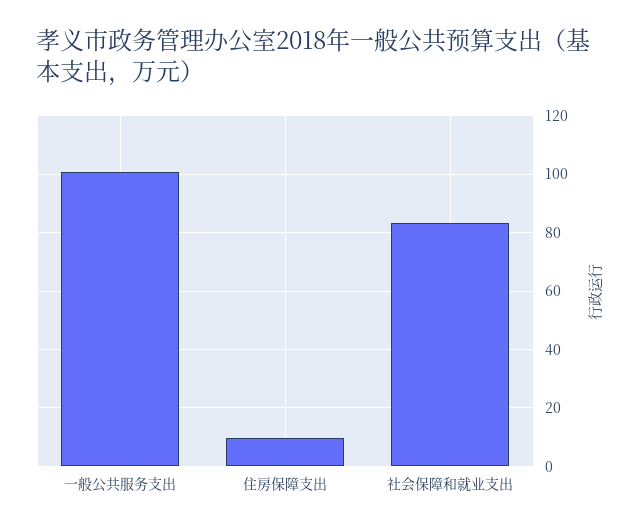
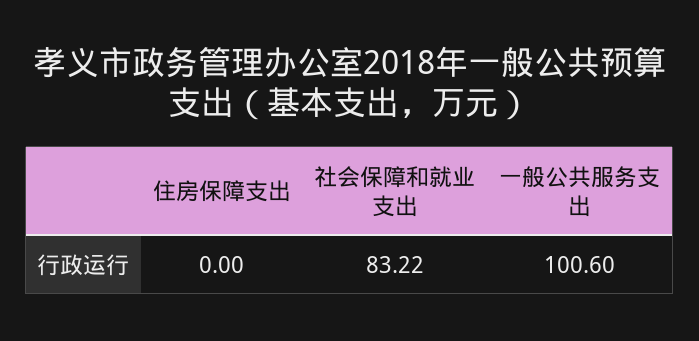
  {
    "一般公共服务支出": 100.6,
-   "住房保障支出": 10,
+   "住房保障支出": 0,
    "社会保障和就业支出": 83.22
  }

